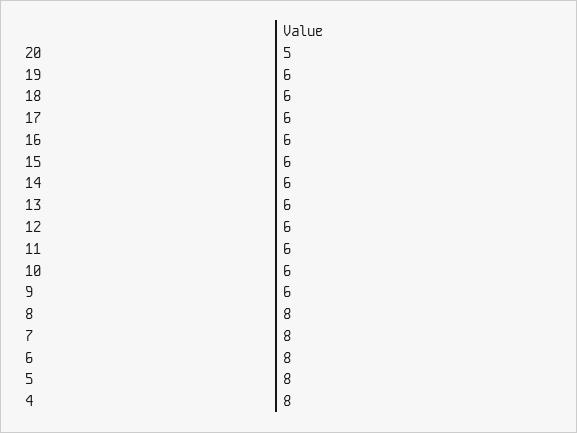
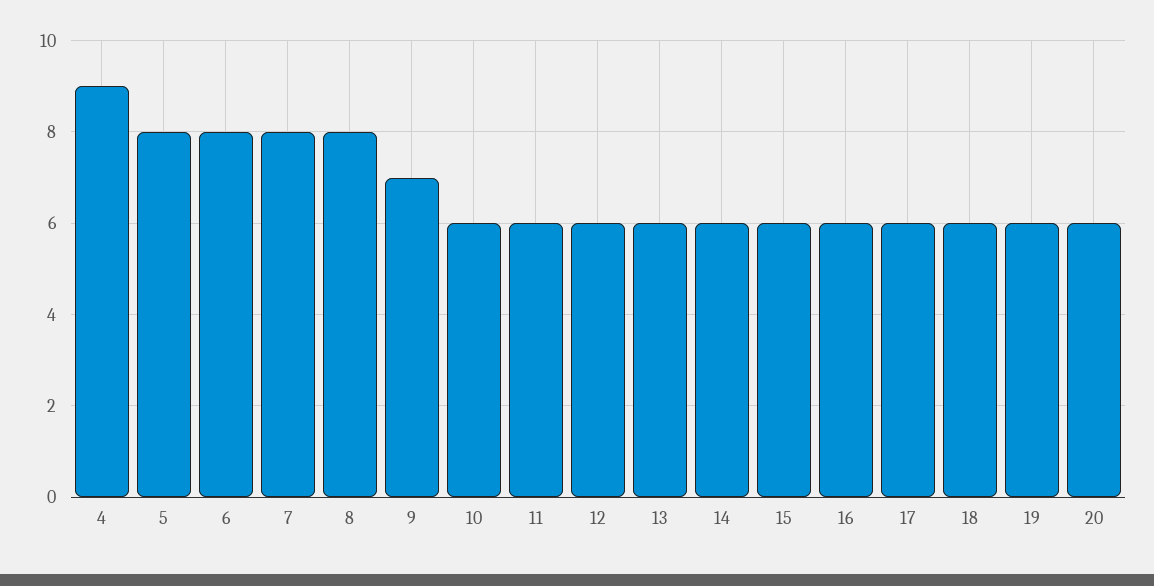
  {
-   "20": 5,
+   "20": 6,
    "19": 6,
    "18": 6,
    "17": 6,
    "16": 6,
    "15": 6,
    "14": 6,
    "13": 6,
    "12": 6,
    "11": 6,
    "10": 6,
-   "9": 6,
+   "9": 7,
    "8": 8,
    "7": 8,
    "6": 8,
    "5": 8,
-   "4": 8
+   "4": 9
  }

